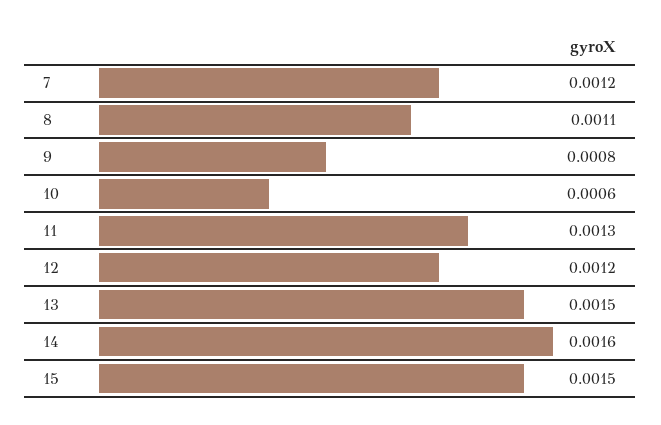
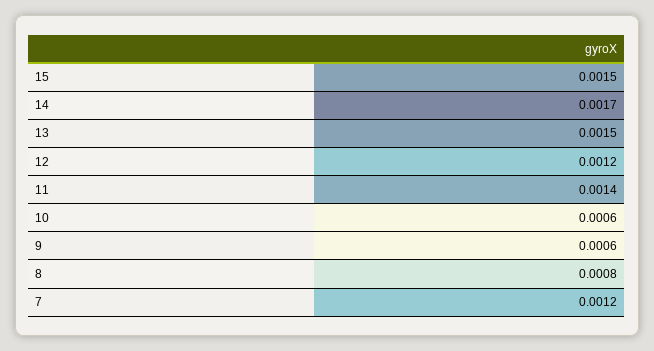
  {
    "7": 0.0012,
-   "8": 0.0011,
+   "8": 0.0008,
-   "9": 0.0008,
+   "9": 0.0006,
    "10": 0.0006,
-   "11": 0.0013,
+   "11": 0.0014,
    "12": 0.0012,
    "13": 0.0015,
-   "14": 0.0016,
+   "14": 0.0017,
    "15": 0.0015
  }

